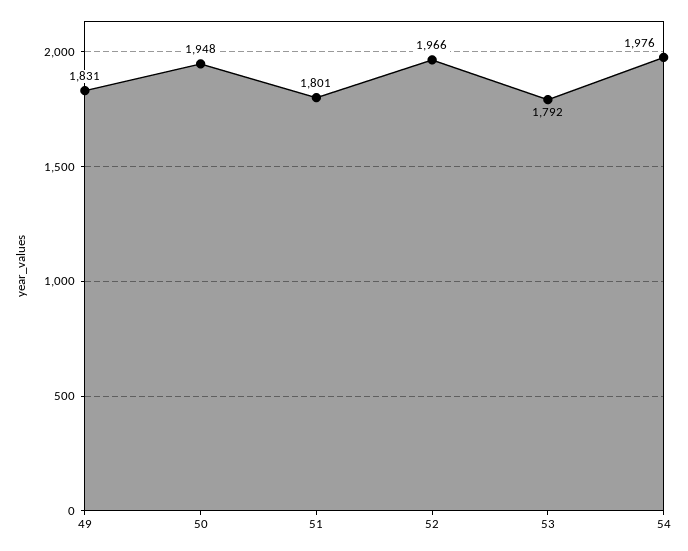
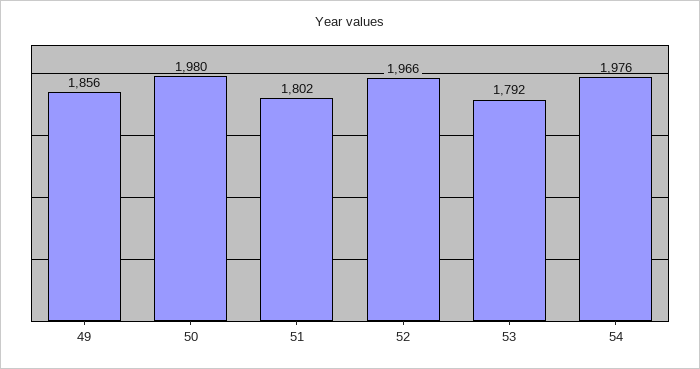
  {
-   "49": 1831,
+   "49": 1856,
-   "50": 1948,
+   "50": 1980,
-   "51": 1801,
+   "51": 1802,
    "52": 1966,
    "53": 1792,
    "54": 1976
  }

